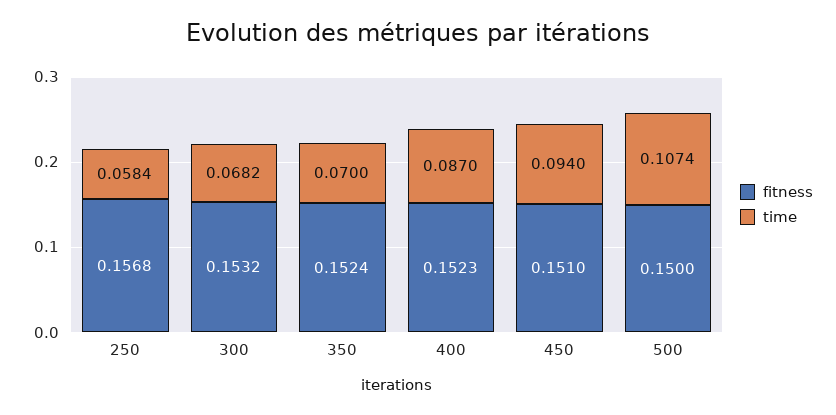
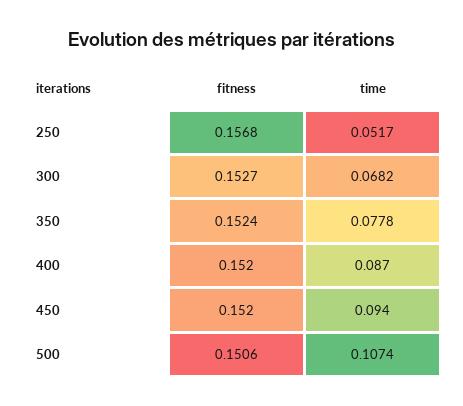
  {
    "fitness": {
      "250": 0.1568,
-     "300": 0.1532,
+     "300": 0.1527,
      "350": 0.1524,
-     "400": 0.1523,
+     "400": 0.152,
-     "450": 0.151,
+     "450": 0.152,
-     "500": 0.15
+     "500": 0.1506
    },
    "time": {
-     "250": 0.0584,
+     "250": 0.0517,
      "300": 0.0682,
-     "350": 0.07,
+     "350": 0.0778,
      "400": 0.087,
      "450": 0.094,
      "500": 0.1074
    }
  }

